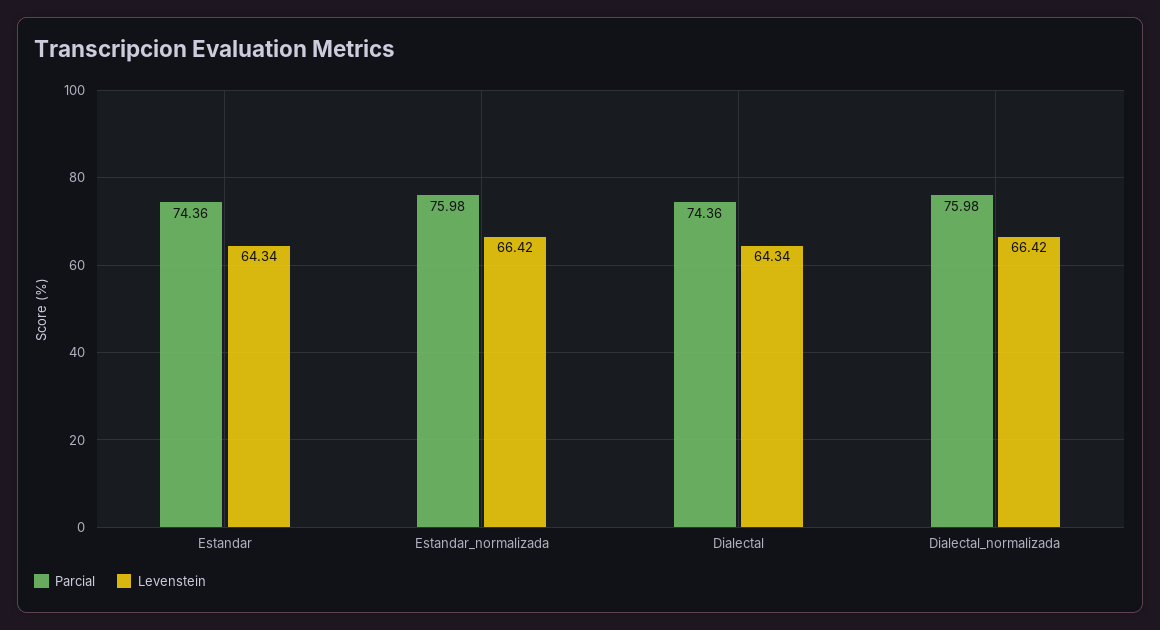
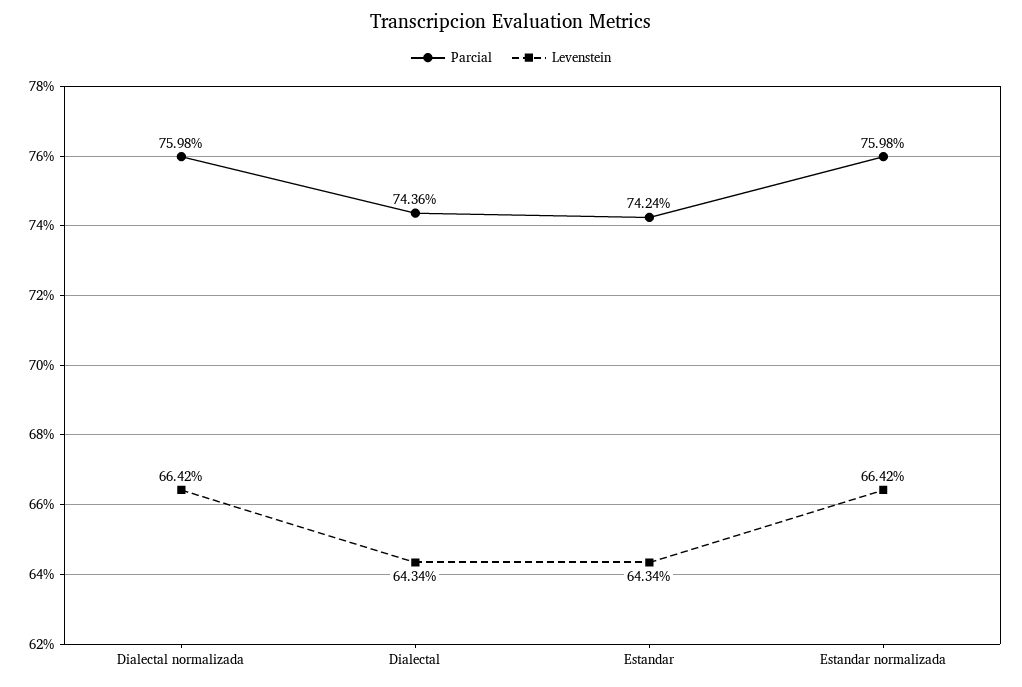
  {
    "Parcial": {
-     "Estandar": 74.36,
+     "Estandar": 74.24,
      "Estandar_normalizada": 75.98,
      "Dialectal": 74.36,
      "Dialectal_normalizada": 75.98
    },
    "Levenstein": {
      "Estandar": 64.34,
      "Estandar_normalizada": 66.42,
      "Dialectal": 64.34,
      "Dialectal_normalizada": 66.42
    }
  }

